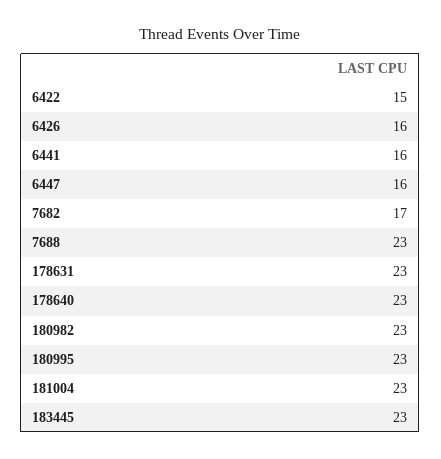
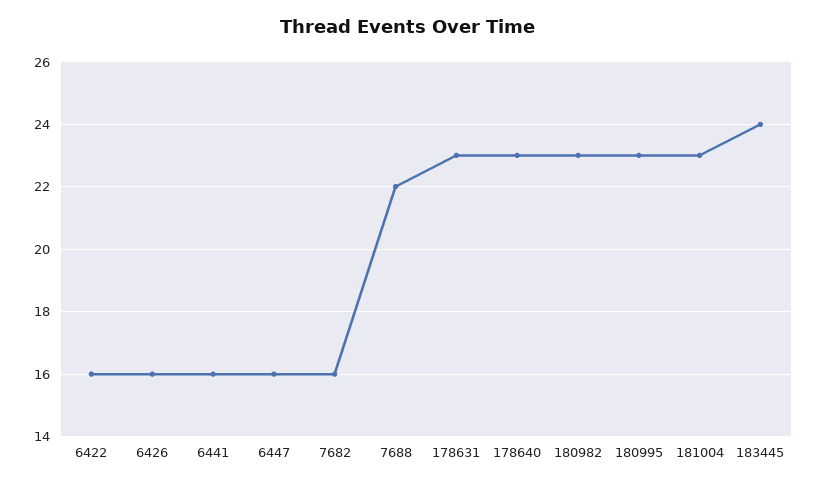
  {
-   "6422": 15,
+   "6422": 16,
    "6426": 16,
    "6441": 16,
    "6447": 16,
-   "7682": 17,
+   "7682": 16,
-   "7688": 23,
+   "7688": 22,
    "178631": 23,
    "178640": 23,
    "180982": 23,
    "180995": 23,
    "181004": 23,
-   "183445": 23
+   "183445": 24
  }

